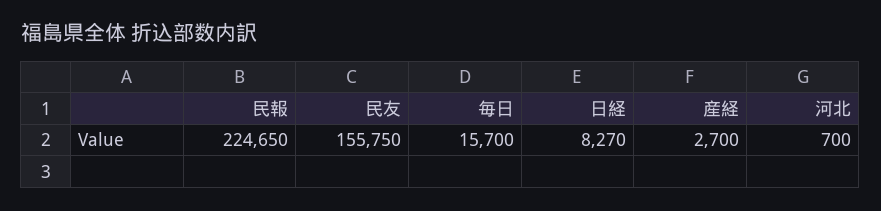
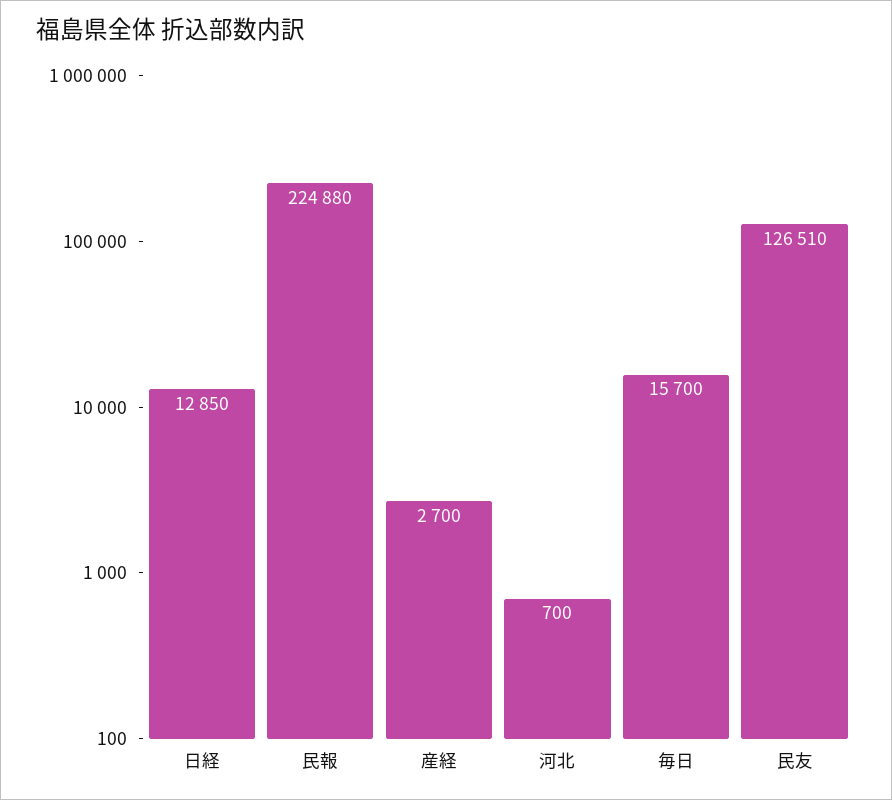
  {
-   "民報": 224650,
+   "民報": 224880,
-   "民友": 155750,
+   "民友": 126510,
    "毎日": 15700,
-   "日経": 8270,
+   "日経": 12850,
    "産経": 2700,
    "河北": 700
  }

